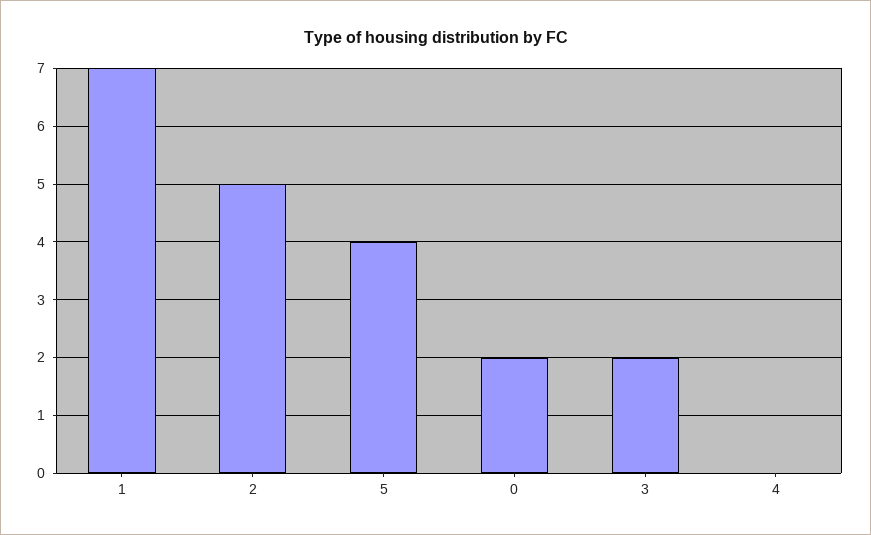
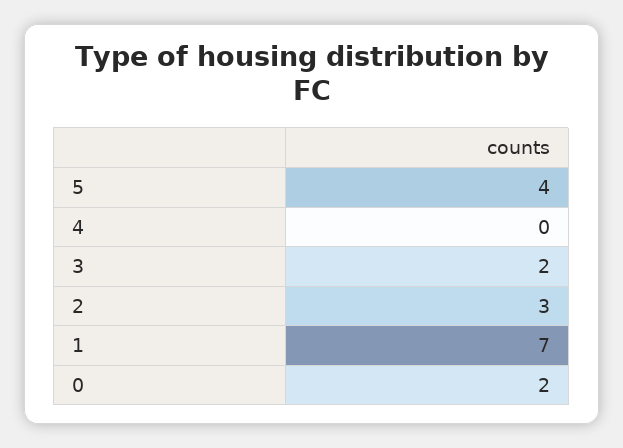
  {
    "1": 7,
-   "2": 5,
+   "2": 3,
    "5": 4,
    "0": 2,
    "3": 2,
    "4": 0
  }

